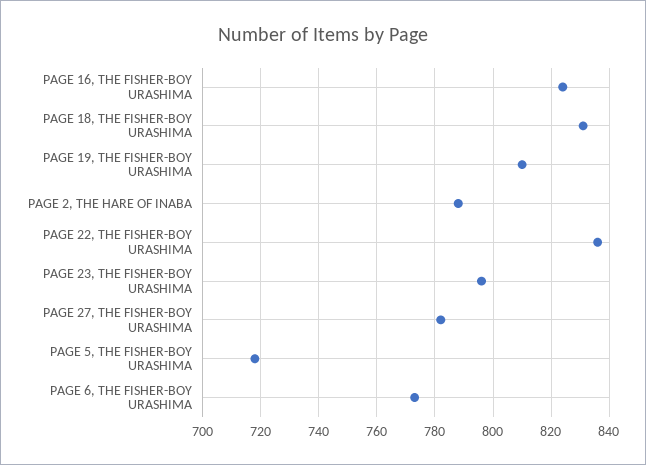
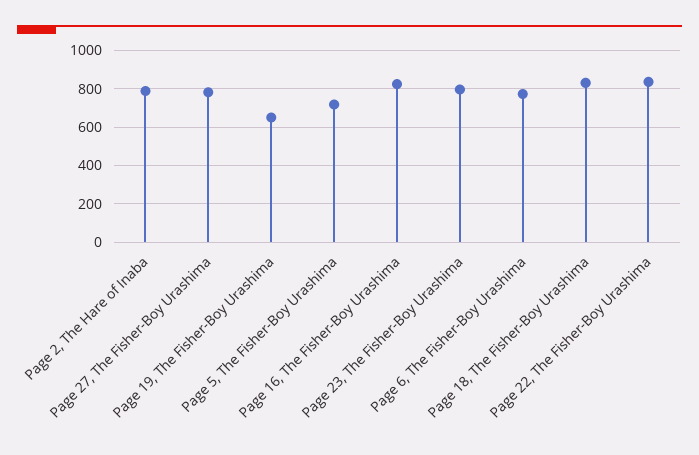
  {
    "PAGE 16, THE FISHER-BOY URASHIMA": 825,
    "PAGE 18, THE FISHER-BOY URASHIMA": 830,
-   "PAGE 19, THE FISHER-BOY URASHIMA": 810,
+   "PAGE 19, THE FISHER-BOY URASHIMA": 650,
    "PAGE 2, THE HARE OF INABA": 790,
    "PAGE 22, THE FISHER-BOY URASHIMA": 835,
    "PAGE 23, THE FISHER-BOY URASHIMA": 795,
    "PAGE 27, THE FISHER-BOY URASHIMA": 780,
    "PAGE 5, THE FISHER-BOY URASHIMA": 720,
    "PAGE 6, THE FISHER-BOY URASHIMA": 775
  }

